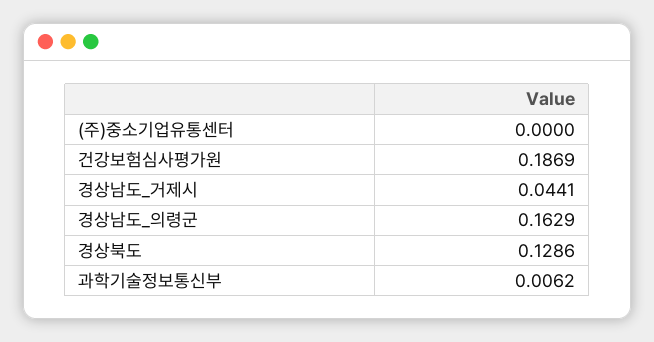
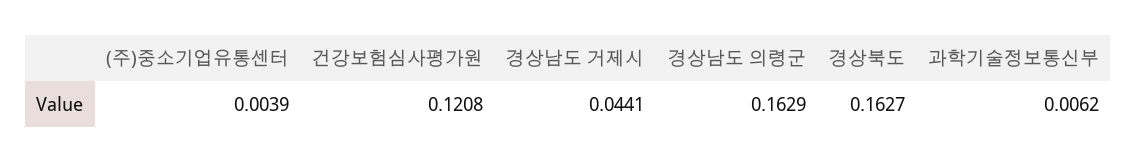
  {
-   "(주)중소기업유통센터": 0,
+   "(주)중소기업유통센터": 0.0039,
-   "건강보험심사평가원": 0.1869,
+   "건강보험심사평가원": 0.1208,
    "경상남도_거제시": 0.0441,
    "경상남도_의령군": 0.1629,
-   "경상북도": 0.1286,
+   "경상북도": 0.1627,
    "과학기술정보통신부": 0.0062
  }

